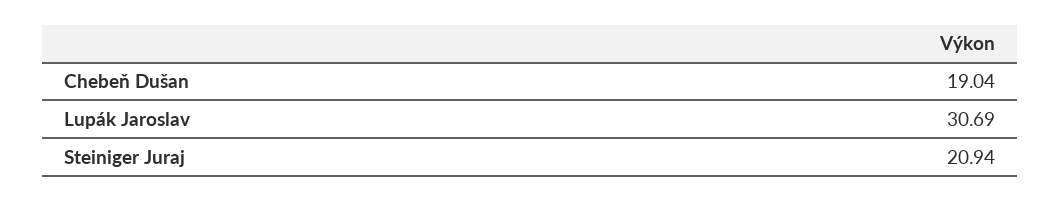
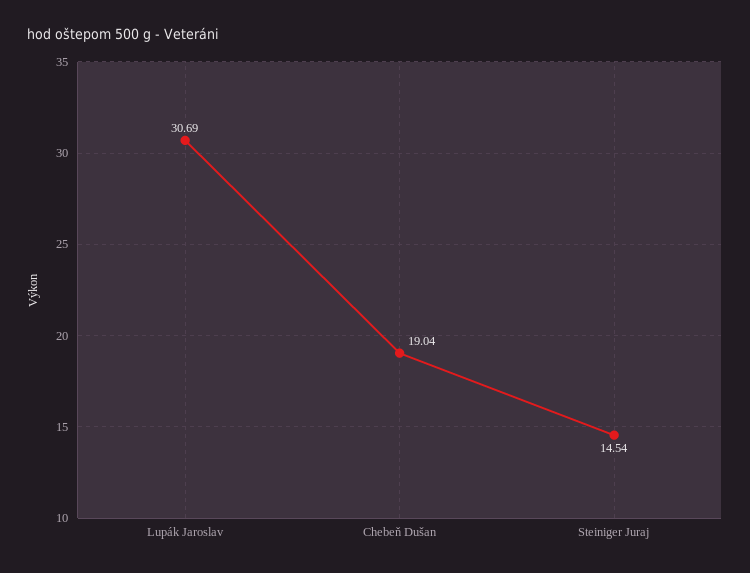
  {
    "Chebeň Dušan": 19.04,
    "Lupák Jaroslav": 30.69,
-   "Steiniger Juraj": 20.94
+   "Steiniger Juraj": 14.54
  }

